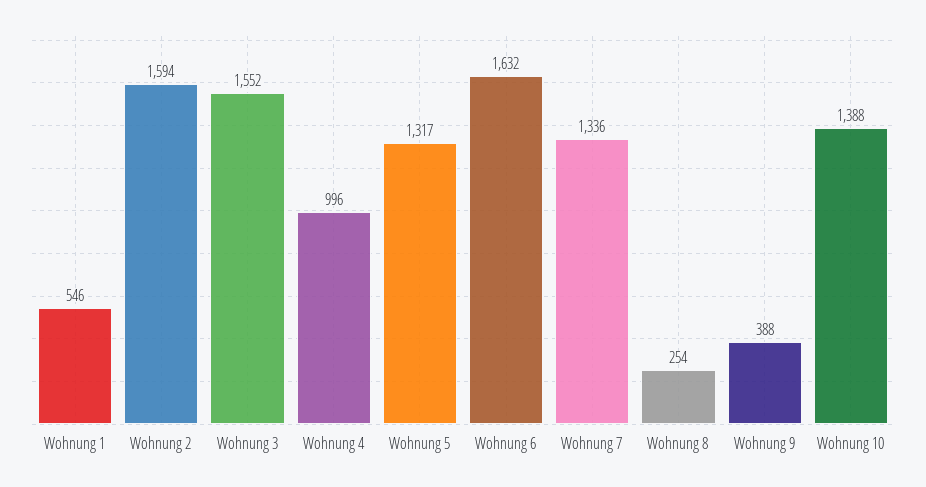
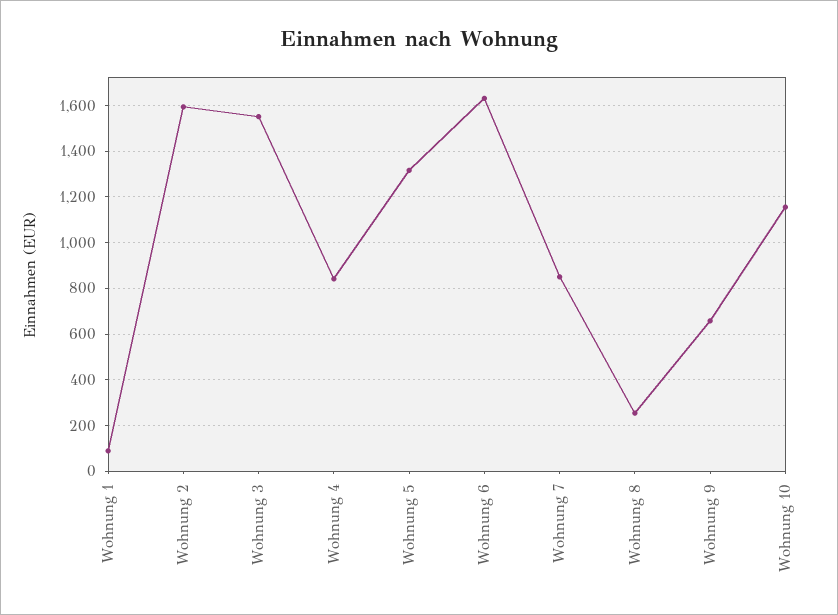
  {
-   "Wohnung 1": 546,
+   "Wohnung 1": 100,
    "Wohnung 2": 1594,
    "Wohnung 3": 1552,
-   "Wohnung 4": 996,
+   "Wohnung 4": 850,
    "Wohnung 5": 1317,
    "Wohnung 6": 1632,
-   "Wohnung 7": 1336,
+   "Wohnung 7": 850,
    "Wohnung 8": 254,
-   "Wohnung 9": 388,
+   "Wohnung 9": 650,
-   "Wohnung 10": 1388
+   "Wohnung 10": 1150
  }

